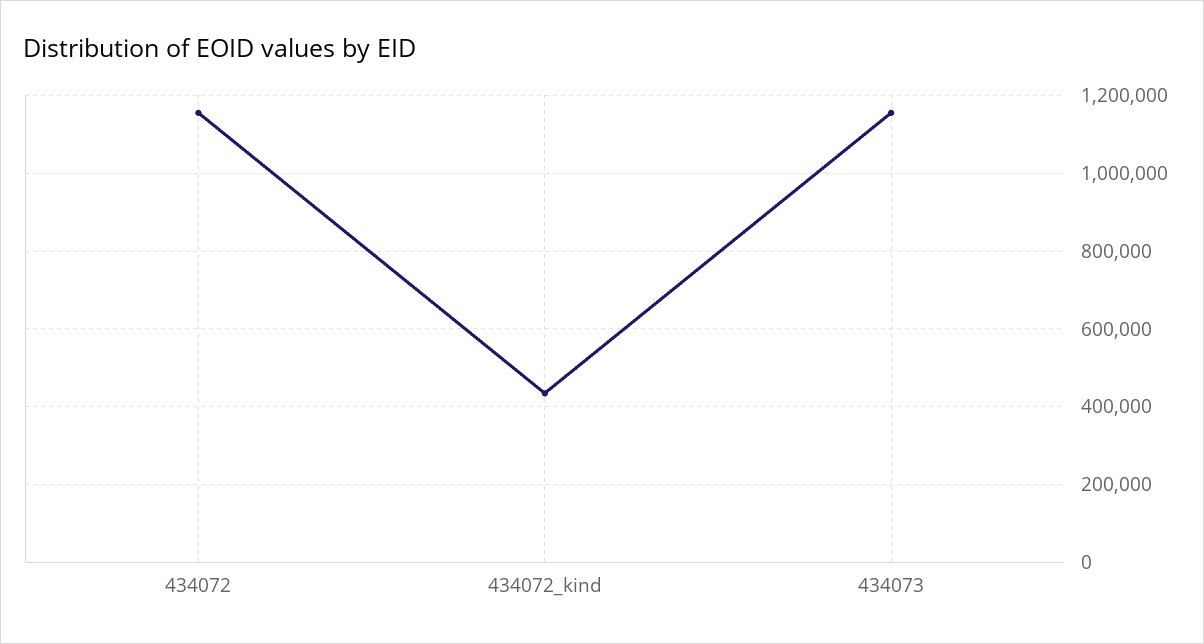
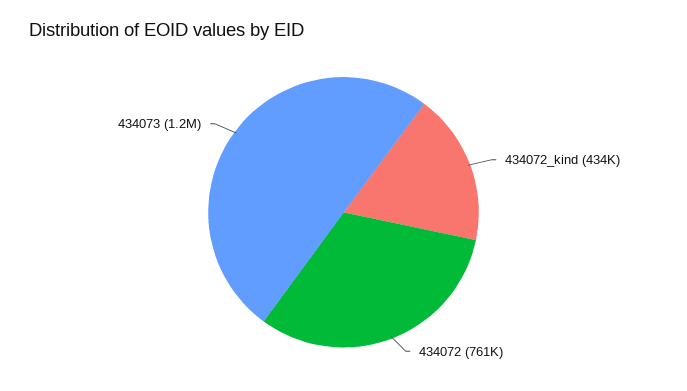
  {
-   "434072": 1160000,
+   "434072": 761000,
    "434072_kind": 434000,
    "434073": 1200000
  }

